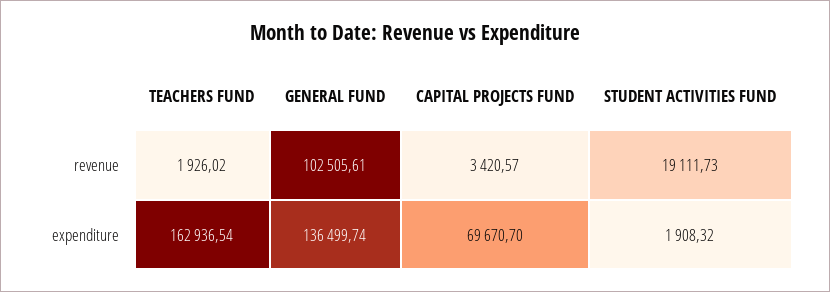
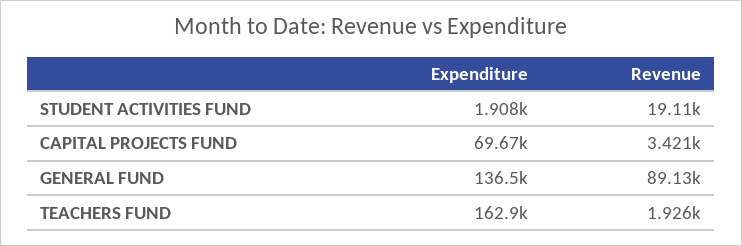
  {
    "TEACHERS FUND": {
      "revenue": 1926.02,
      "expenditure": 162936.54
    },
    "GENERAL FUND": {
-     "revenue": 102505.61,
+     "revenue": 89130,
      "expenditure": 136499.74
    },
    "CAPITAL PROJECTS FUND": {
      "revenue": 3420.57,
      "expenditure": 69670.7
    },
    "STUDENT ACTIVITIES FUND": {
      "revenue": 19111.73,
      "expenditure": 1908.32
    }
  }

